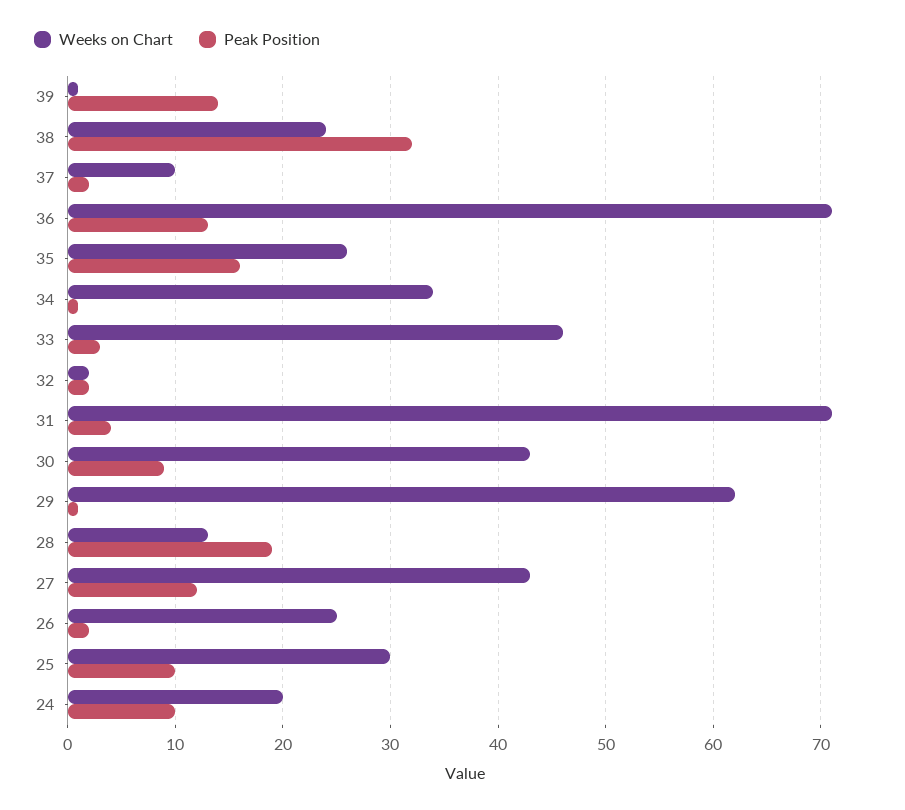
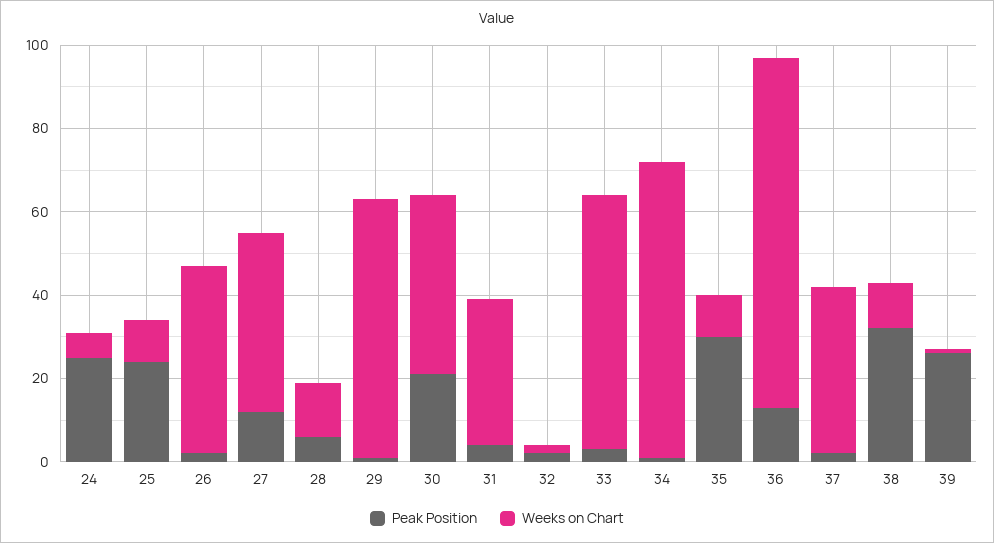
  {
    "Weeks on Chart": {
      "39": 1,
-     "38": 24,
+     "38": 10,
-     "37": 10,
+     "37": 40,
-     "36": 71,
+     "36": 85,
-     "35": 26,
+     "35": 10,
-     "34": 34,
+     "34": 70,
-     "33": 46,
+     "33": 60,
      "32": 2,
-     "31": 71,
+     "31": 35,
      "30": 43,
      "29": 62,
      "28": 13,
      "27": 43,
-     "26": 25,
+     "26": 45,
-     "25": 30,
+     "25": 10,
-     "24": 20
+     "24": 5
    },
    "Peak Position": {
-     "39": 14,
+     "39": 25,
      "38": 32,
      "37": 2,
      "36": 13,
-     "35": 16,
+     "35": 30,
      "34": 1,
      "33": 3,
      "32": 2,
      "31": 4,
-     "30": 9,
+     "30": 20,
      "29": 1,
-     "28": 19,
+     "28": 5,
      "27": 12,
      "26": 2,
-     "25": 10,
+     "25": 25,
-     "24": 10
+     "24": 25
    }
  }

